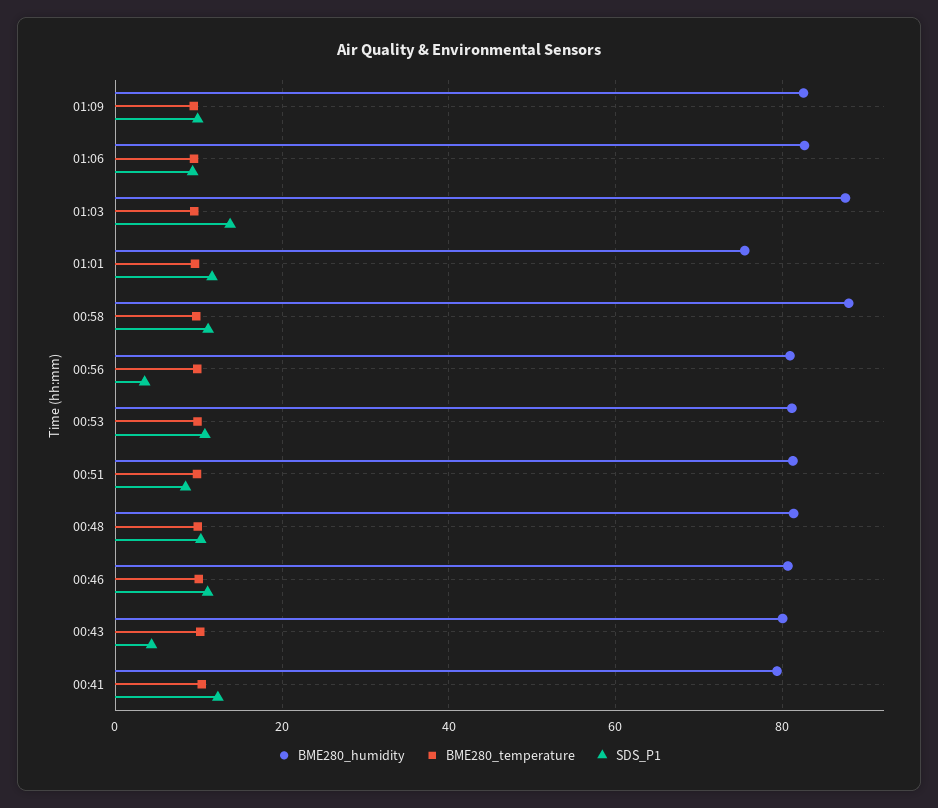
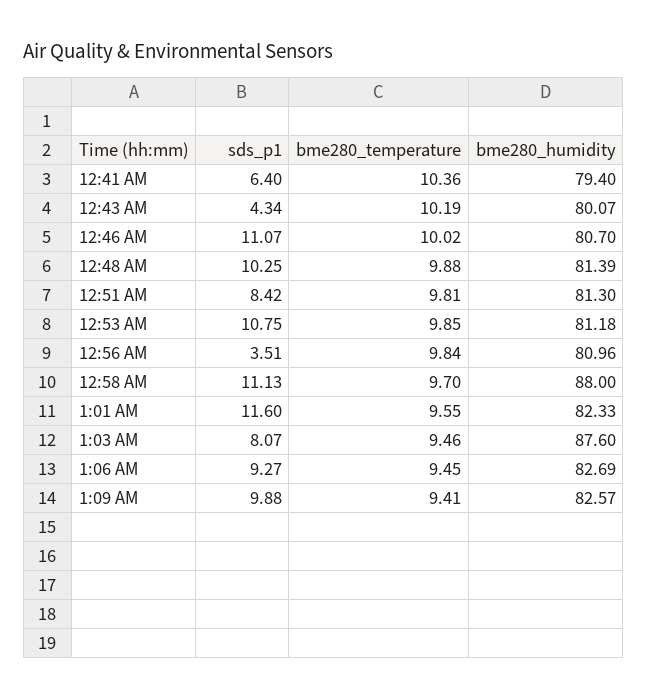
  {
    "BME280_humidity": {
      "01:09": 82.57,
      "01:06": 82.69,
      "01:03": 87.6,
-     "01:01": 76,
+     "01:01": 82.33,
      "00:58": 88,
      "00:56": 80.96,
      "00:53": 81.18,
      "00:51": 81.3,
      "00:48": 81.39,
      "00:46": 80.7,
      "00:43": 80.07,
      "00:41": 79.4
    },
    "BME280_temperature": {
      "01:09": 9.41,
      "01:06": 9.45,
      "01:03": 9.46,
      "01:01": 9.55,
      "00:58": 9.7,
      "00:56": 9.84,
      "00:53": 9.85,
      "00:51": 9.81,
      "00:48": 9.88,
      "00:46": 10.02,
      "00:43": 10.19,
      "00:41": 10.36
    },
    "SDS_P1": {
      "01:09": 9.88,
      "01:06": 9.27,
-     "01:03": 14,
+     "01:03": 8.07,
      "01:01": 11.6,
      "00:58": 11.13,
      "00:56": 3.51,
      "00:53": 10.75,
      "00:51": 8.42,
      "00:48": 10.25,
      "00:46": 11.07,
      "00:43": 4.34,
-     "00:41": 12
+     "00:41": 6.4
    }
  }

